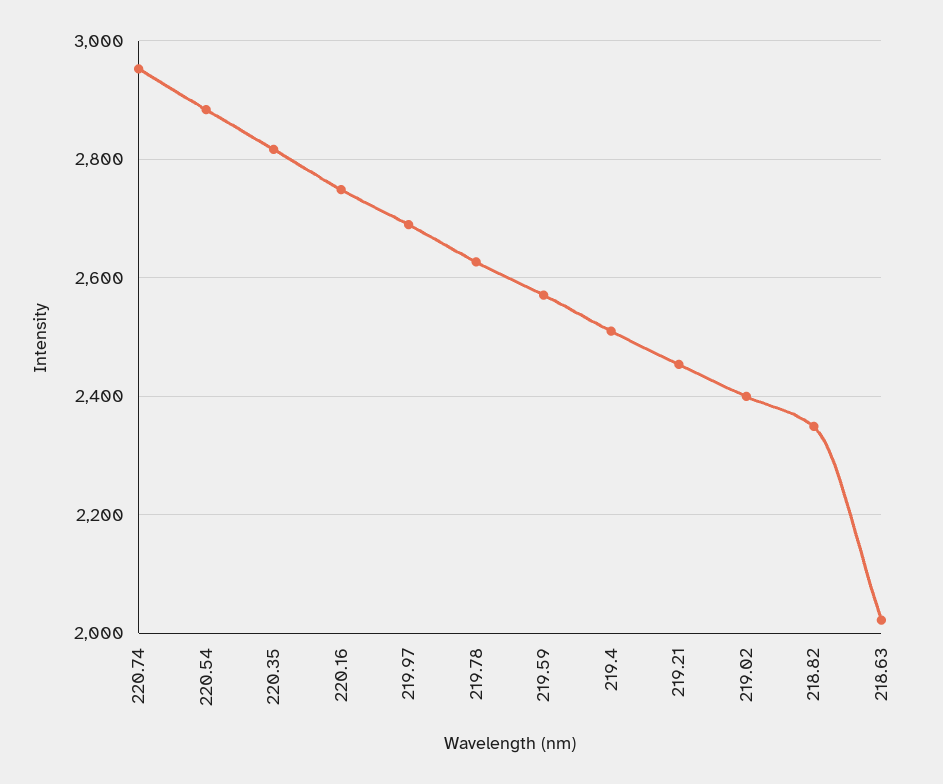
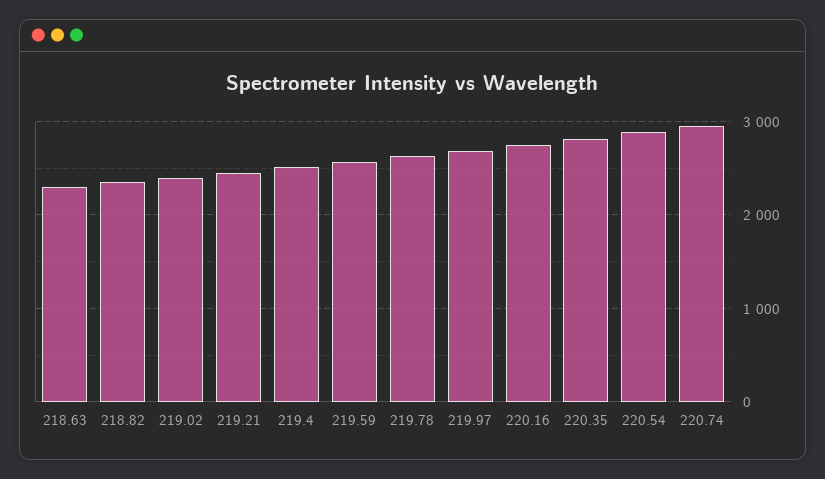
  {
    "220.74": 2960,
    "220.54": 2880,
    "220.35": 2820,
    "220.16": 2740,
    "219.97": 2700,
    "219.78": 2620,
    "219.59": 2580,
    "219.4": 2520,
    "219.21": 2460,
    "219.02": 2400,
    "218.82": 2340,
-   "218.63": 2020
+   "218.63": 2300
  }

